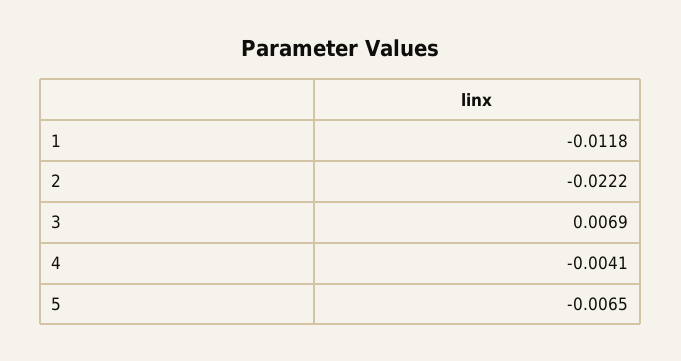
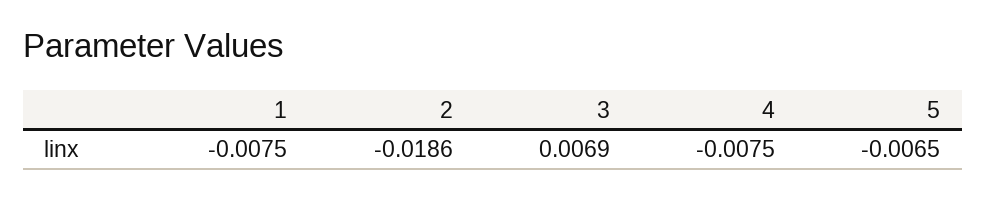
  {
-   "1": -0.0118,
+   "1": -0.0075,
-   "2": -0.0222,
+   "2": -0.0186,
    "3": 0.0069,
-   "4": -0.0041,
+   "4": -0.0075,
    "5": -0.0065
  }

